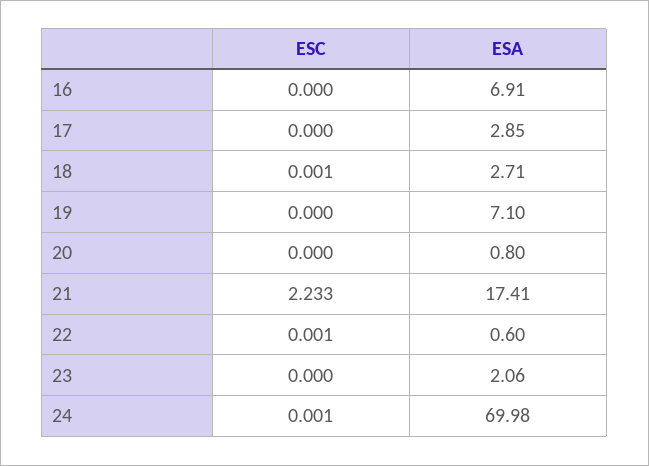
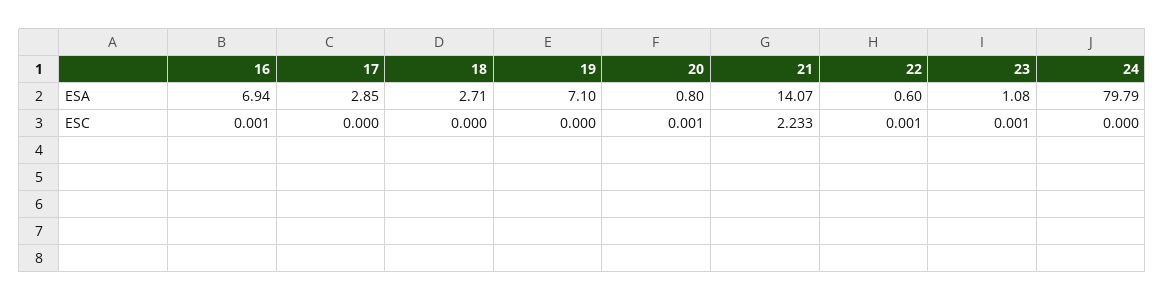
  {
    "ESC": {
-     "16": 0,
+     "16": 0.001,
      "17": 0,
-     "18": 0.001,
+     "18": 0,
      "19": 0,
-     "20": 0,
+     "20": 0.001,
      "21": 2.233,
      "22": 0.001,
-     "23": 0,
+     "23": 0.001,
-     "24": 0.001
+     "24": 0
    },
    "ESA": {
-     "16": 6.91,
+     "16": 6.94,
      "17": 2.85,
      "18": 2.71,
      "19": 7.1,
      "20": 0.8,
-     "21": 17.41,
+     "21": 14.07,
      "22": 0.6,
-     "23": 2.06,
+     "23": 1.08,
-     "24": 69.98
+     "24": 79.79
    }
  }

